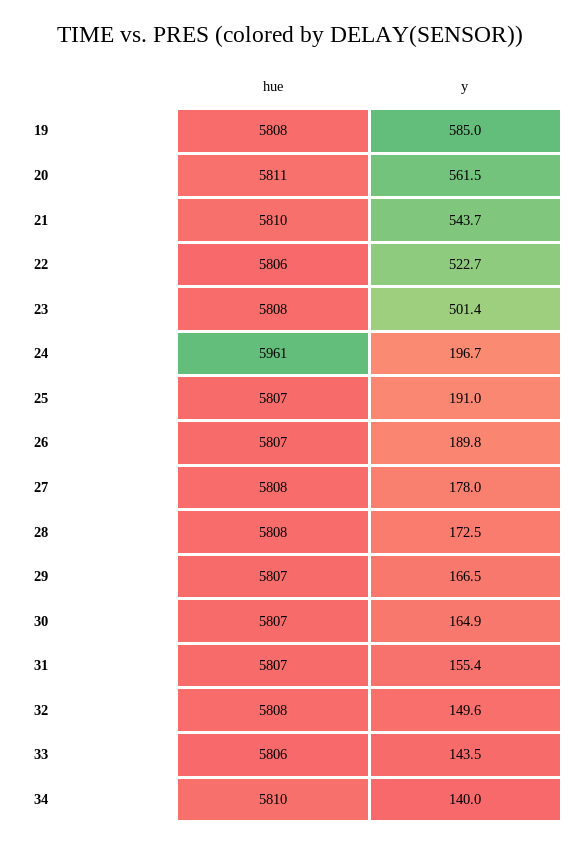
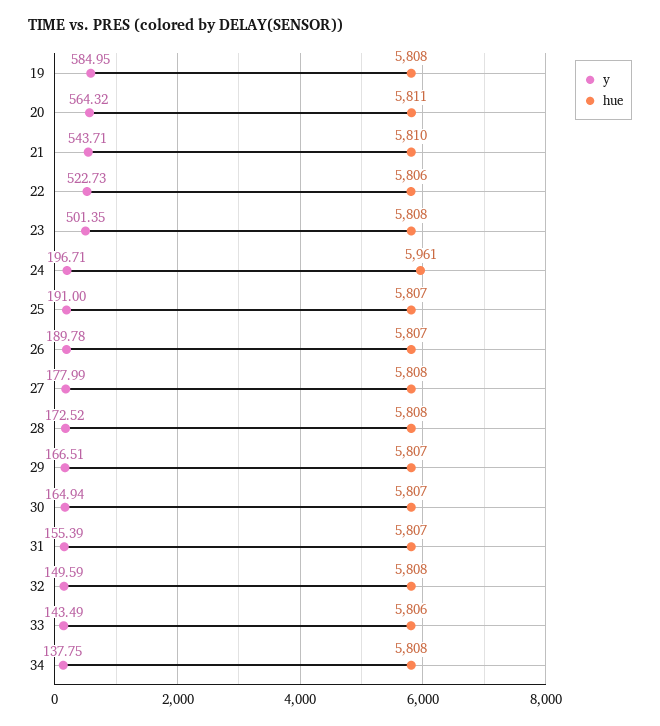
  {
    "hue": {
      "19": 5808,
      "20": 5811,
      "21": 5810,
      "22": 5806,
      "23": 5808,
      "24": 5961,
      "25": 5807,
      "26": 5807,
      "27": 5808,
      "28": 5808,
      "29": 5807,
      "30": 5807,
      "31": 5807,
      "32": 5808,
      "33": 5806,
-     "34": 5810
+     "34": 5808
    },
    "y": {
      "19": 584.95,
-     "20": 561.5,
+     "20": 564.32,
      "21": 543.71,
      "22": 522.73,
      "23": 501.35,
      "24": 196.71,
      "25": 191,
      "26": 189.78,
      "27": 177.99,
      "28": 172.52,
      "29": 166.51,
      "30": 164.94,
      "31": 155.39,
      "32": 149.59,
      "33": 143.49,
-     "34": 140
+     "34": 137.75
    }
  }

